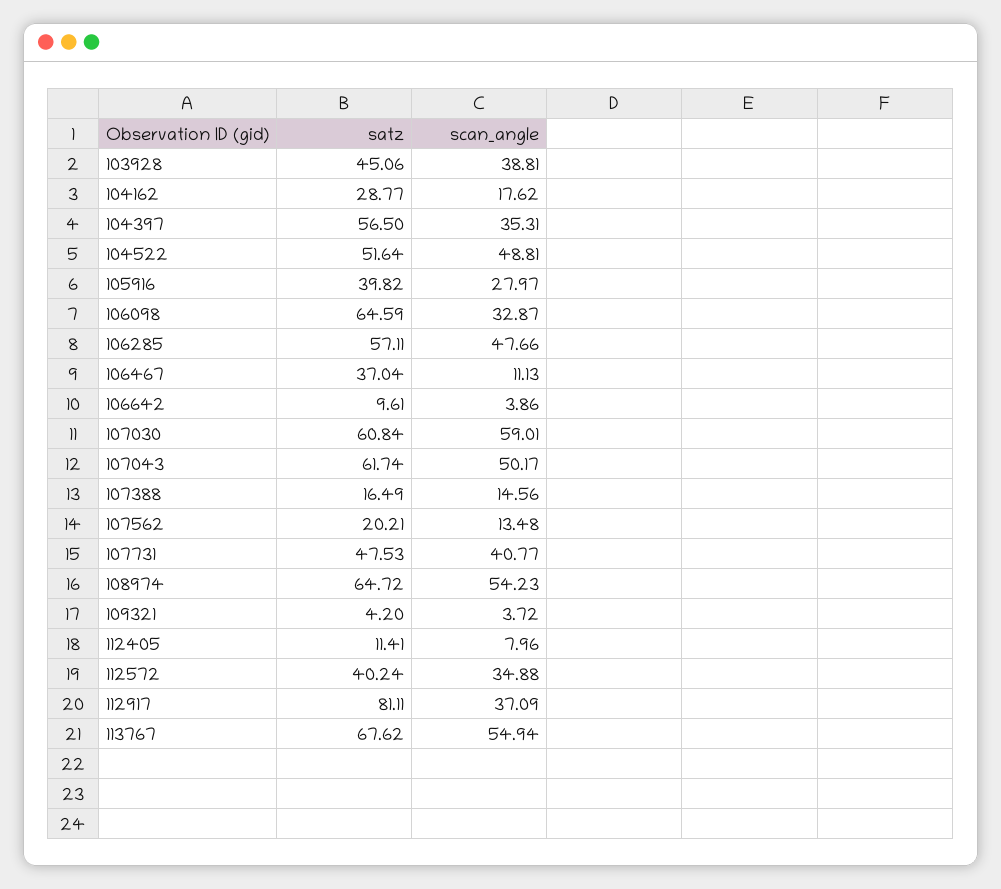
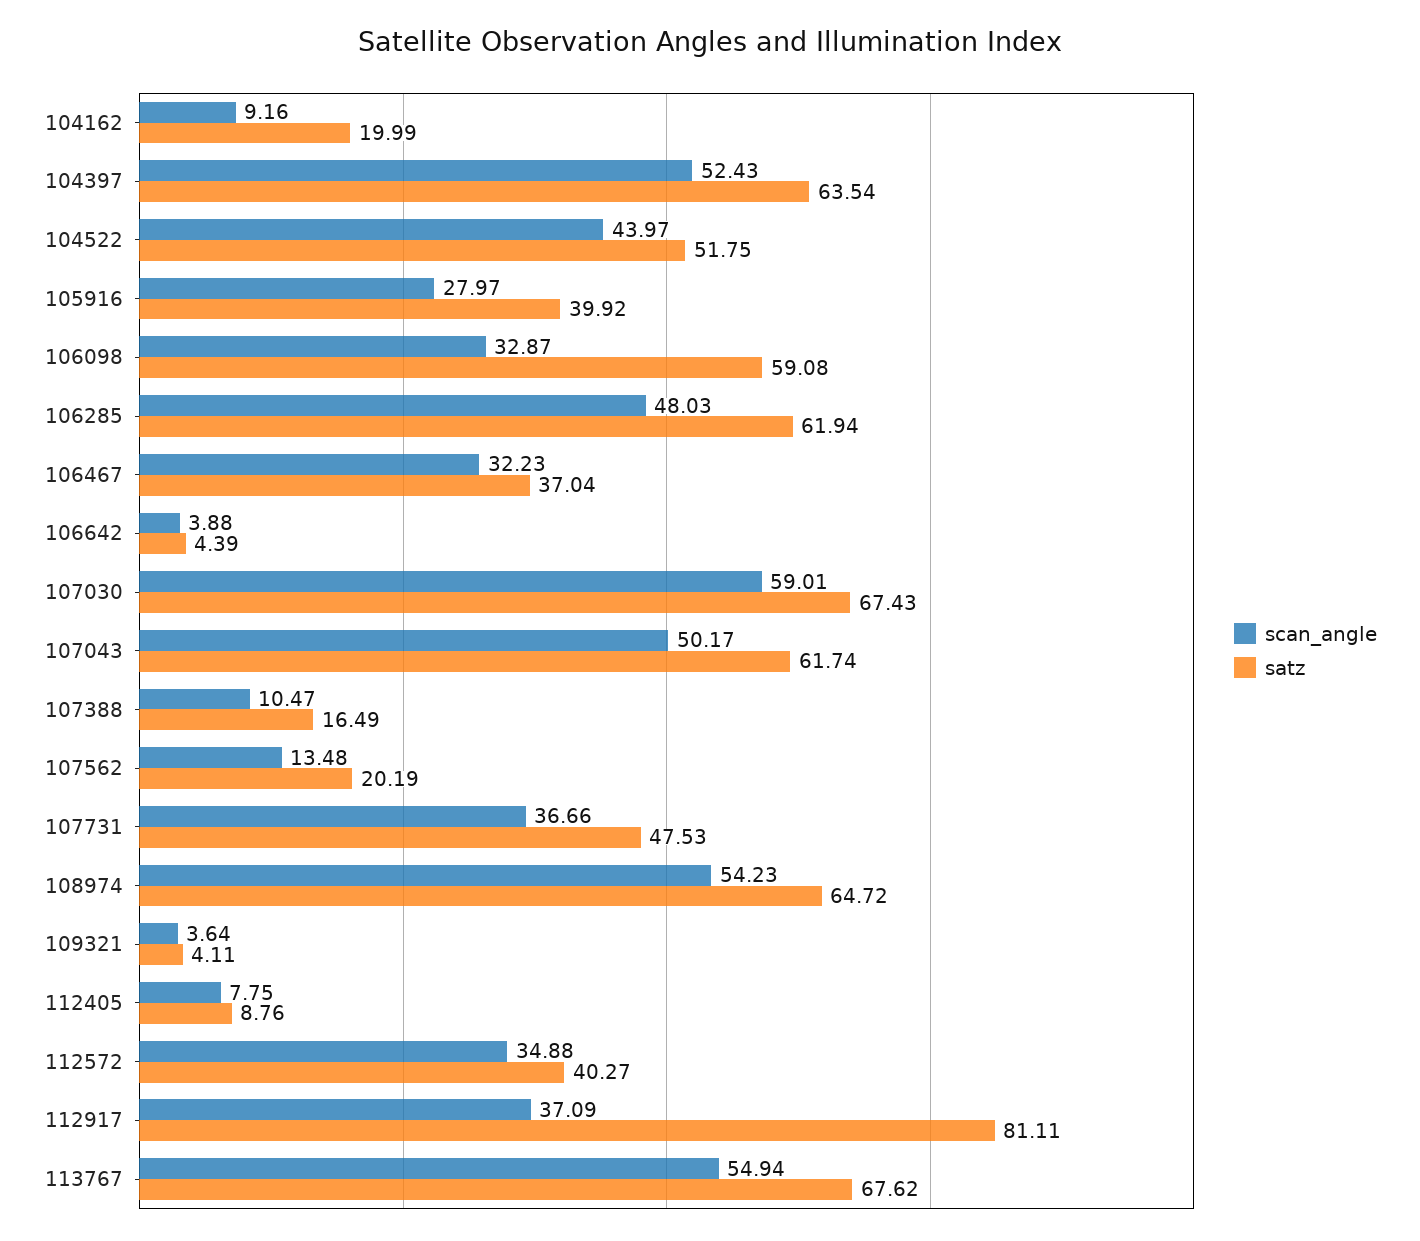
  {
    "satz": {
-     "103928": 45.06,
-     "104162": 28.77,
+     "104162": 19.99,
-     "104397": 56.5,
+     "104397": 63.54,
-     "104522": 51.64,
+     "104522": 51.75,
-     "105916": 39.82,
+     "105916": 39.92,
-     "106098": 64.59,
+     "106098": 59.08,
-     "106285": 57.11,
+     "106285": 61.94,
      "106467": 37.04,
-     "106642": 9.61,
+     "106642": 4.39,
-     "107030": 60.84,
+     "107030": 67.43,
      "107043": 61.74,
      "107388": 16.49,
-     "107562": 20.21,
+     "107562": 20.19,
      "107731": 47.53,
      "108974": 64.72,
-     "109321": 4.2,
+     "109321": 4.11,
-     "112405": 11.41,
+     "112405": 8.76,
-     "112572": 40.24,
+     "112572": 40.27,
      "112917": 81.11,
      "113767": 67.62
    },
    "scan_angle": {
-     "103928": 38.81,
-     "104162": 17.62,
+     "104162": 9.16,
-     "104397": 35.31,
+     "104397": 52.43,
-     "104522": 48.81,
+     "104522": 43.97,
      "105916": 27.97,
      "106098": 32.87,
-     "106285": 47.66,
+     "106285": 48.03,
-     "106467": 11.13,
+     "106467": 32.23,
-     "106642": 3.86,
+     "106642": 3.88,
      "107030": 59.01,
      "107043": 50.17,
-     "107388": 14.56,
+     "107388": 10.47,
      "107562": 13.48,
-     "107731": 40.77,
+     "107731": 36.66,
      "108974": 54.23,
-     "109321": 3.72,
+     "109321": 3.64,
-     "112405": 7.96,
+     "112405": 7.75,
      "112572": 34.88,
      "112917": 37.09,
      "113767": 54.94
    }
  }

